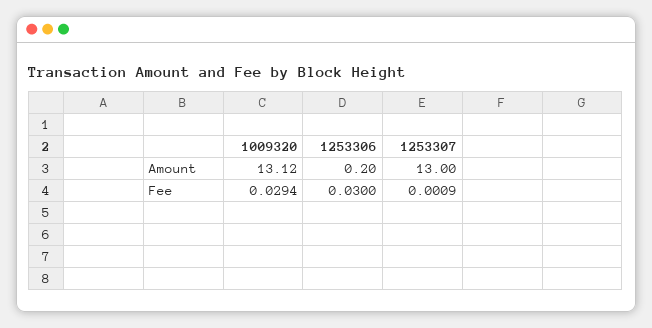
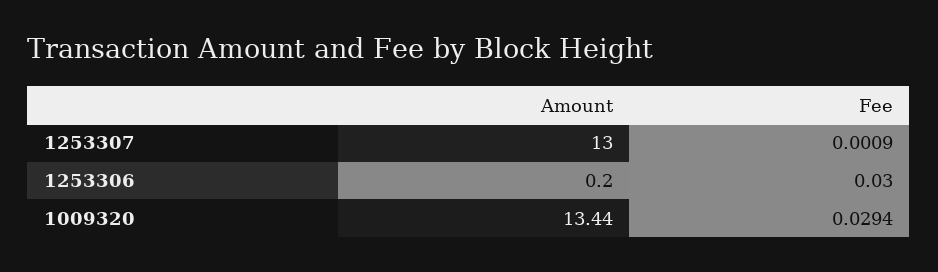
  {
    "1009320": {
-     "Amount": 13.12,
+     "Amount": 13.44,
      "Fee": 0.0294
    },
    "1253306": {
      "Amount": 0.2,
      "Fee": 0.03
    },
    "1253307": {
      "Amount": 13,
      "Fee": 0.0009
    }
  }

